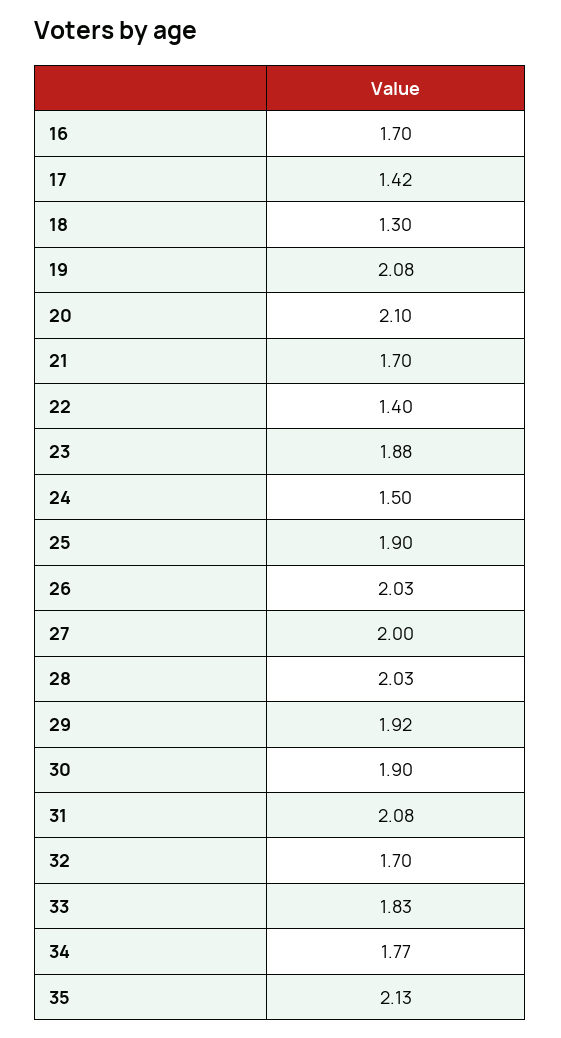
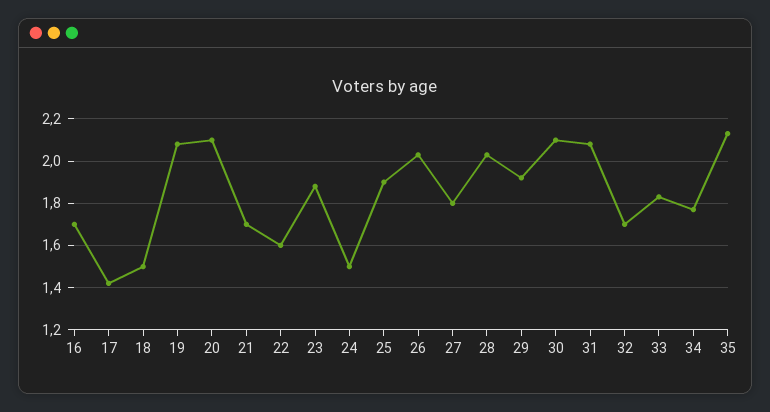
  {
    "16": 1.7,
    "17": 1.42,
-   "18": 1.3,
+   "18": 1.5,
    "19": 2.08,
    "20": 2.1,
    "21": 1.7,
-   "22": 1.4,
+   "22": 1.6,
    "23": 1.88,
    "24": 1.5,
    "25": 1.9,
    "26": 2.03,
-   "27": 2,
+   "27": 1.8,
    "28": 2.03,
    "29": 1.92,
-   "30": 1.9,
+   "30": 2.1,
    "31": 2.08,
    "32": 1.7,
    "33": 1.83,
    "34": 1.77,
    "35": 2.13
  }

